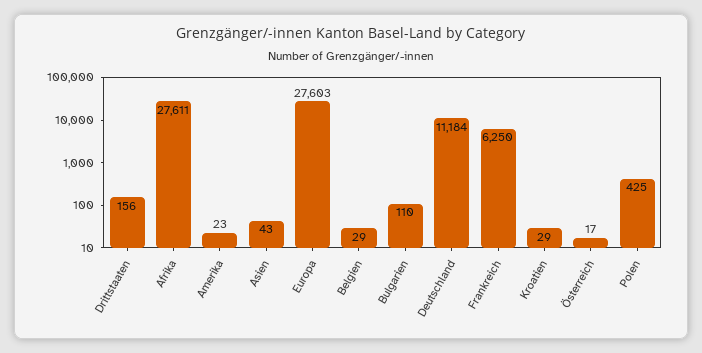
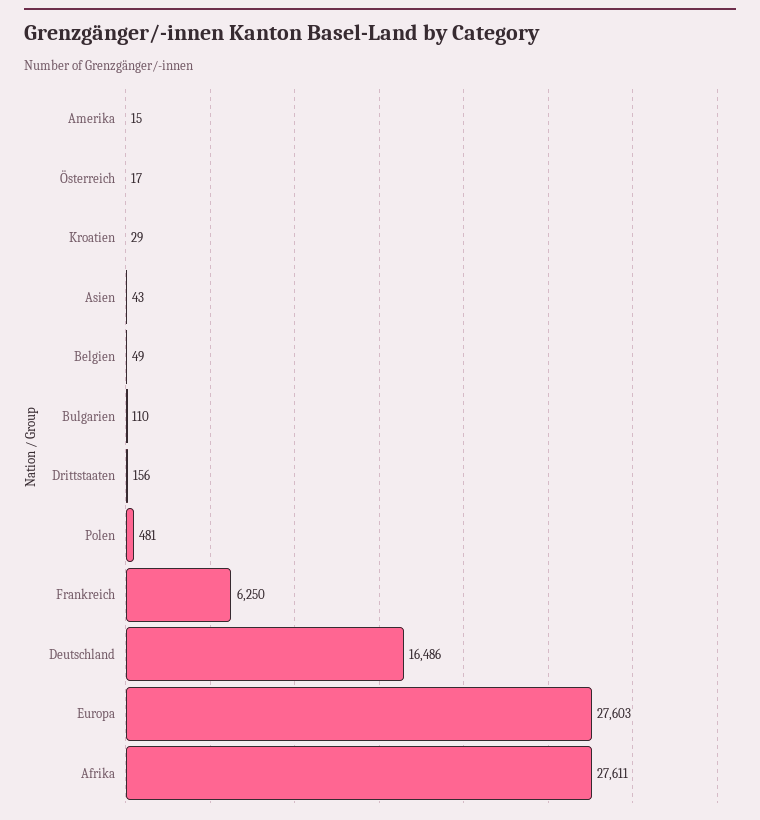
  {
    "Drittstaaten": 156,
    "Afrika": 27611,
-   "Amerika": 23,
+   "Amerika": 15,
    "Asien": 43,
    "Europa": 27603,
-   "Belgien": 29,
+   "Belgien": 49,
    "Bulgarien": 110,
-   "Deutschland": 11184,
+   "Deutschland": 16486,
    "Frankreich": 6250,
    "Kroatien": 29,
    "Österreich": 17,
-   "Polen": 425
+   "Polen": 481
  }

